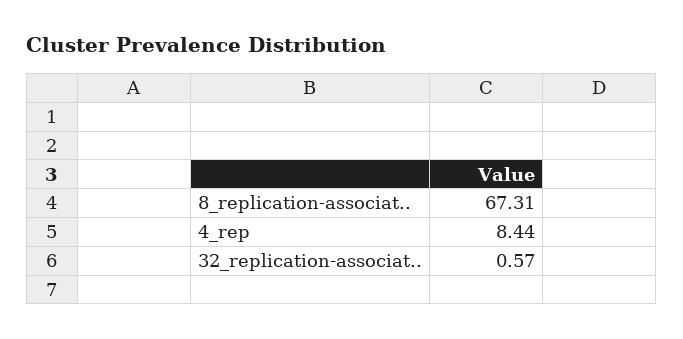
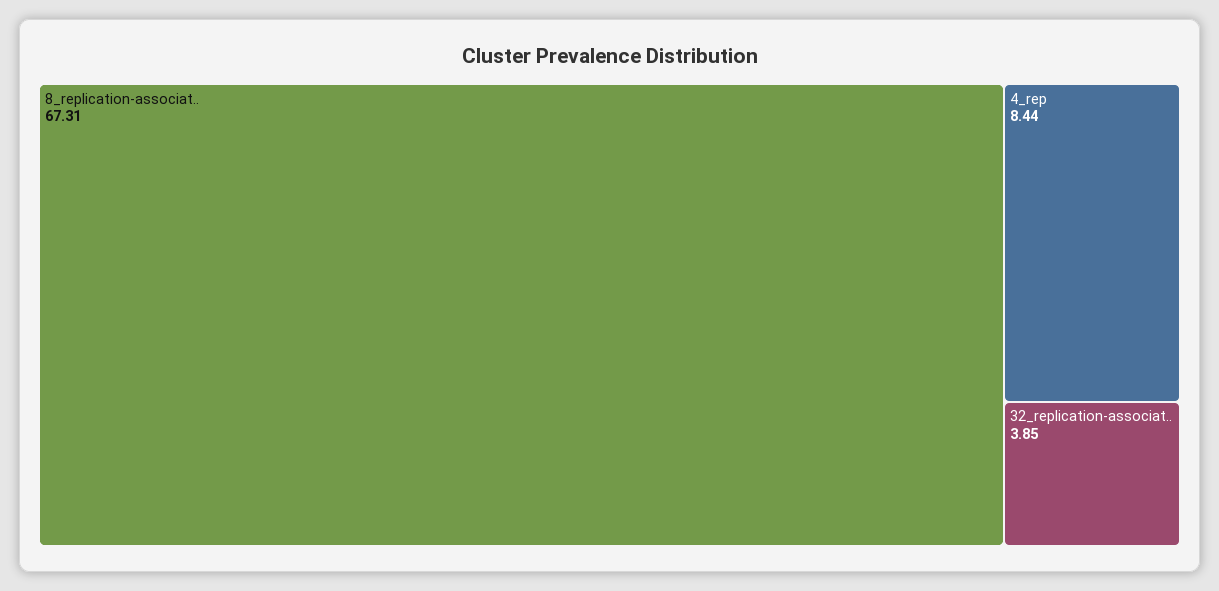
  {
    "8_replication-associat..": 67.31,
    "4_rep": 8.44,
-   "32_replication-associat..": 0.57
+   "32_replication-associat..": 3.85
  }

